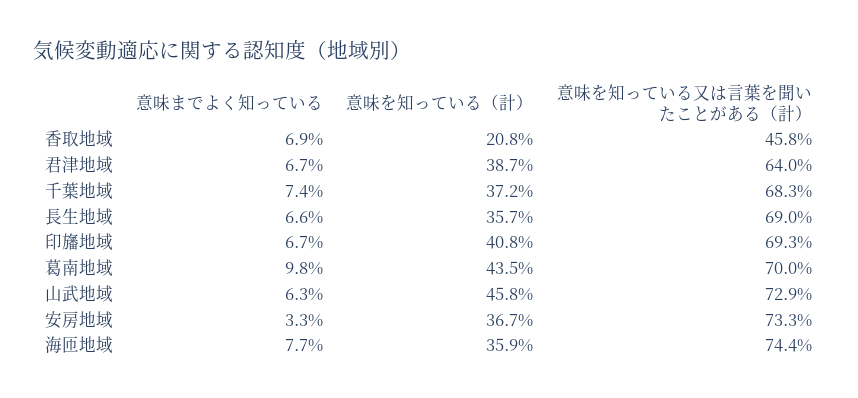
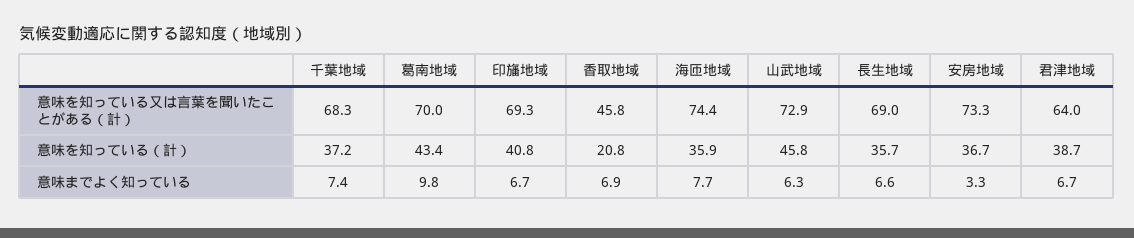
  {
    "意味までよく知っている": {
      "香取地域": 6.9,
      "君津地域": 6.7,
      "千葉地域": 7.4,
      "長生地域": 6.6,
      "印旛地域": 6.7,
      "葛南地域": 9.8,
      "山武地域": 6.3,
      "安房地域": 3.3,
      "海匝地域": 7.7
    },
    "意味を知っている（計）": {
      "香取地域": 20.8,
      "君津地域": 38.7,
      "千葉地域": 37.2,
      "長生地域": 35.7,
      "印旛地域": 40.8,
-     "葛南地域": 43.5,
+     "葛南地域": 43.4,
      "山武地域": 45.8,
      "安房地域": 36.7,
      "海匝地域": 35.9
    },
    "意味を知っている又は言葉を聞いたことがある（計）": {
      "香取地域": 45.8,
      "君津地域": 64,
      "千葉地域": 68.3,
      "長生地域": 69,
      "印旛地域": 69.3,
      "葛南地域": 70,
      "山武地域": 72.9,
      "安房地域": 73.3,
      "海匝地域": 74.4
    }
  }

